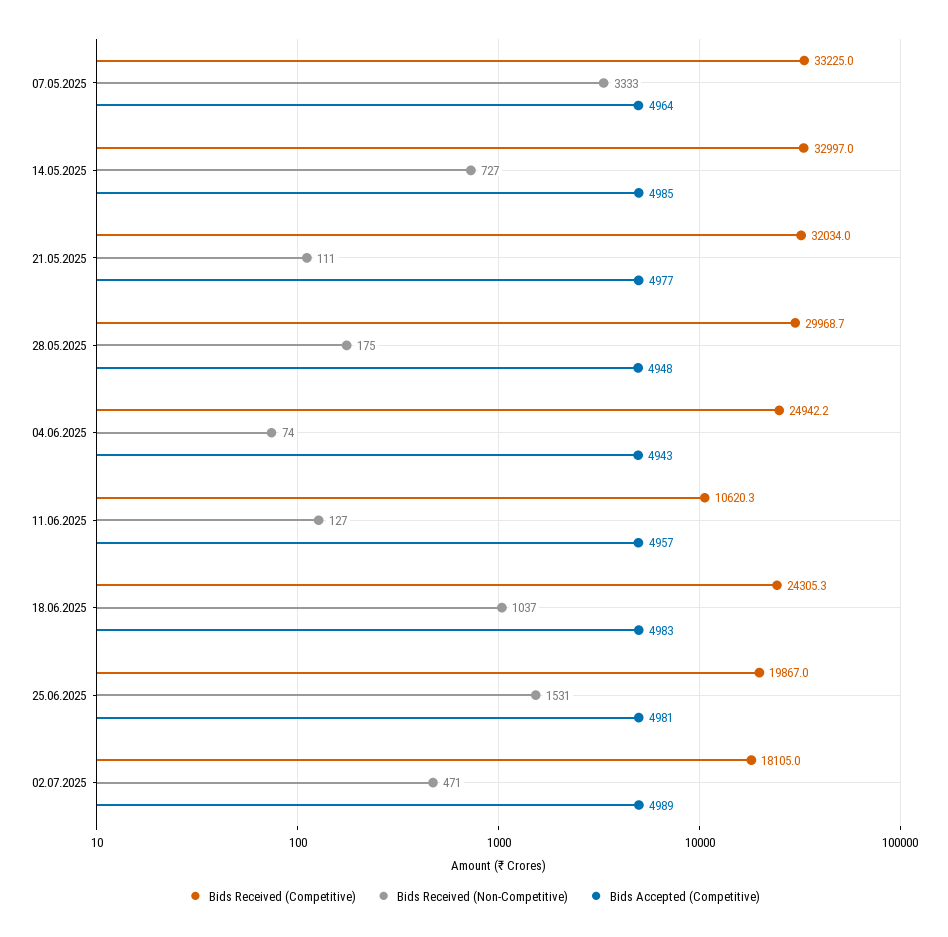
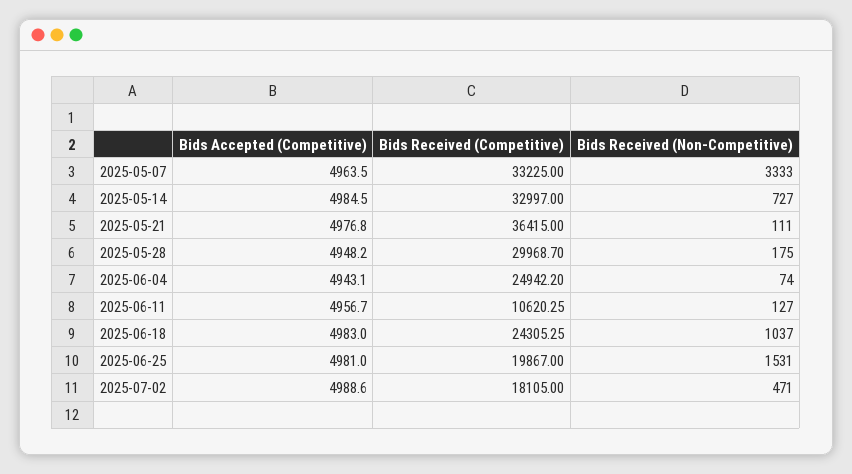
  {
    "Bids Received (Competitive)": {
      "07.05.2025": 33225,
      "14.05.2025": 32997,
-     "21.05.2025": 32034,
+     "21.05.2025": 36415,
      "28.05.2025": 29968.7,
      "04.06.2025": 24942.2,
      "11.06.2025": 10620.25,
      "18.06.2025": 24305.25,
      "25.06.2025": 19867,
      "02.07.2025": 18105
    },
    "Bids Received (Non-Competitive)": {
      "07.05.2025": 3333,
      "14.05.2025": 727,
      "21.05.2025": 111,
      "28.05.2025": 175,
      "04.06.2025": 74,
      "11.06.2025": 127,
      "18.06.2025": 1037,
      "25.06.2025": 1531,
      "02.07.2025": 471
    },
    "Bids Accepted (Competitive)": {
      "07.05.2025": 4963.5,
      "14.05.2025": 4984.5,
      "21.05.2025": 4976.8,
      "28.05.2025": 4948.2,
      "04.06.2025": 4943.1,
      "11.06.2025": 4956.7,
      "18.06.2025": 4983,
      "25.06.2025": 4981,
      "02.07.2025": 4988.6
    }
  }

